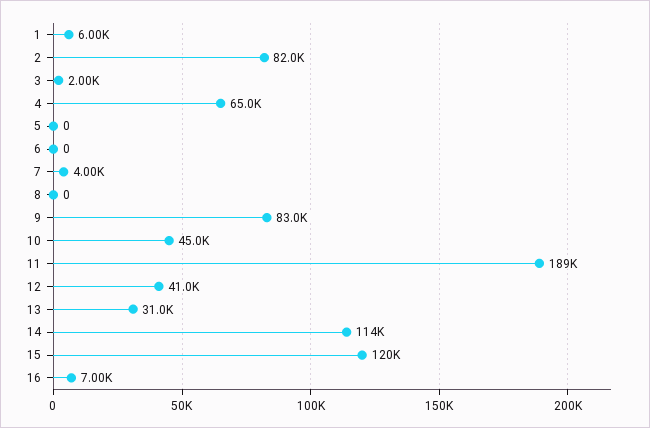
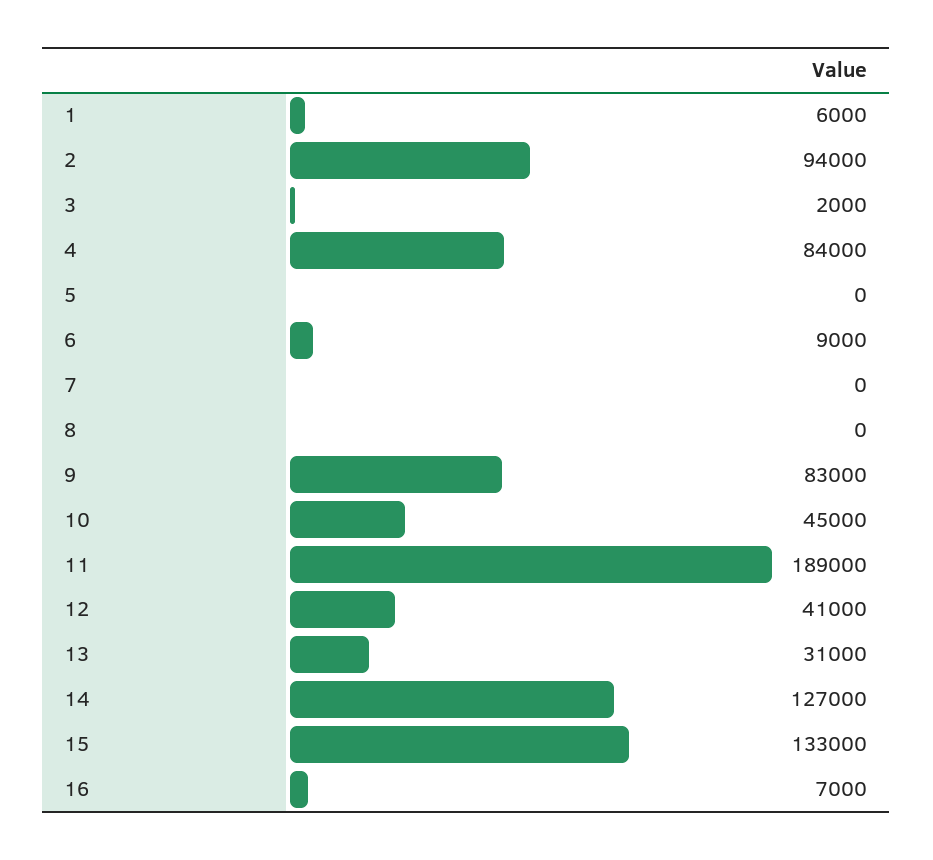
  {
    "1": 6000,
-   "2": 82000,
+   "2": 94000,
    "3": 2000,
-   "4": 65000,
+   "4": 84000,
    "5": 0,
-   "6": 0,
+   "6": 9000,
-   "7": 4000,
+   "7": 0,
    "8": 0,
    "9": 83000,
    "10": 45000,
    "11": 189000,
    "12": 41000,
    "13": 31000,
-   "14": 114000,
+   "14": 127000,
-   "15": 120000,
+   "15": 133000,
    "16": 7000
  }

